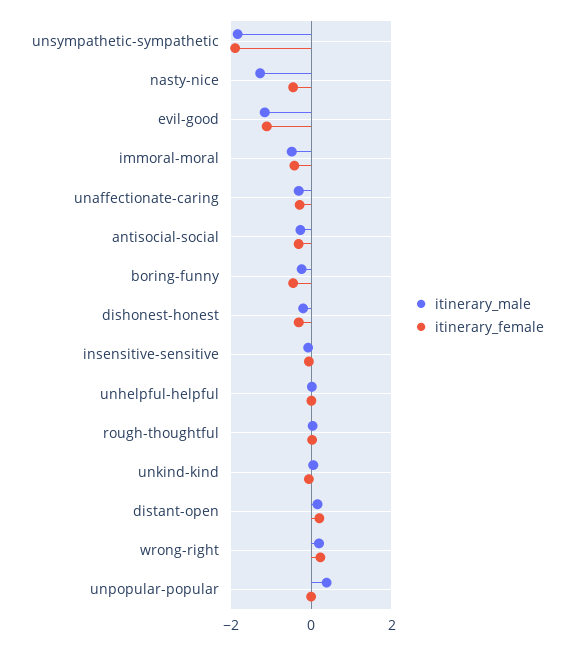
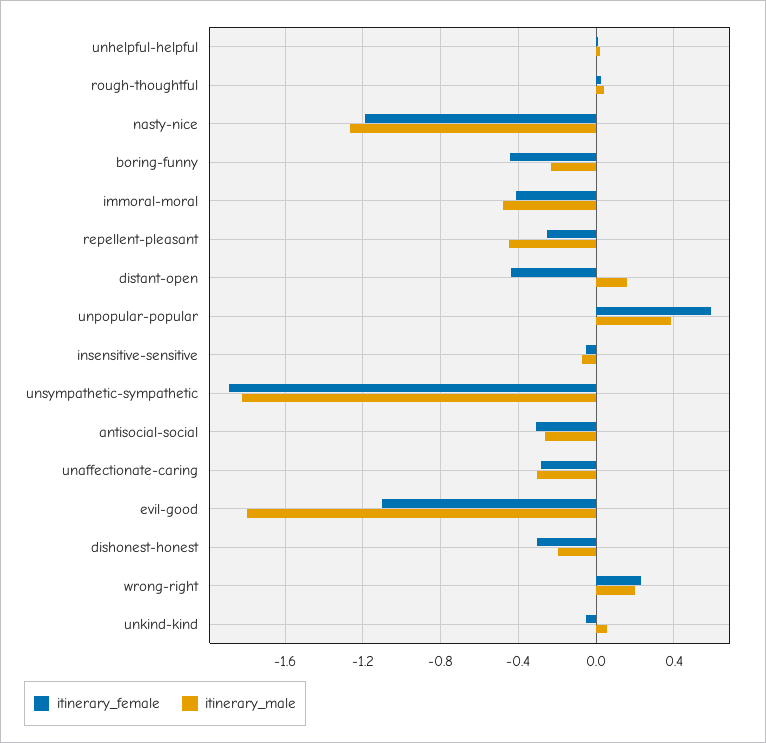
  {
    "itinerary_male": {
      "unsympathetic-sympathetic": -1.8,
      "nasty-nice": -1.25,
-     "evil-good": -1.2,
+     "evil-good": -1.8,
      "immoral-moral": -0.5,
      "unaffectionate-caring": -0.3,
      "antisocial-social": -0.25,
      "boring-funny": -0.25,
      "dishonest-honest": -0.2,
      "insensitive-sensitive": -0.05,
      "unhelpful-helpful": 0,
      "rough-thoughtful": 0.05,
      "unkind-kind": 0.05,
      "distant-open": 0.15,
      "wrong-right": 0.2,
-     "unpopular-popular": 0.4
+     "unpopular-popular": 0.4,
+     "repellent-pleasant": -0.45
    },
    "itinerary_female": {
      "unsympathetic-sympathetic": -1.9,
-     "nasty-nice": -0.4,
+     "nasty-nice": -1.2,
      "evil-good": -1.1,
      "immoral-moral": -0.4,
      "unaffectionate-caring": -0.3,
      "antisocial-social": -0.3,
      "boring-funny": -0.45,
      "dishonest-honest": -0.3,
      "insensitive-sensitive": -0.05,
      "unhelpful-helpful": 0,
      "rough-thoughtful": 0.05,
      "unkind-kind": -0.05,
-     "distant-open": 0.2,
+     "distant-open": -0.45,
      "wrong-right": 0.25,
-     "unpopular-popular": 0
+     "unpopular-popular": 0.6,
+     "repellent-pleasant": -0.25
    }
  }

